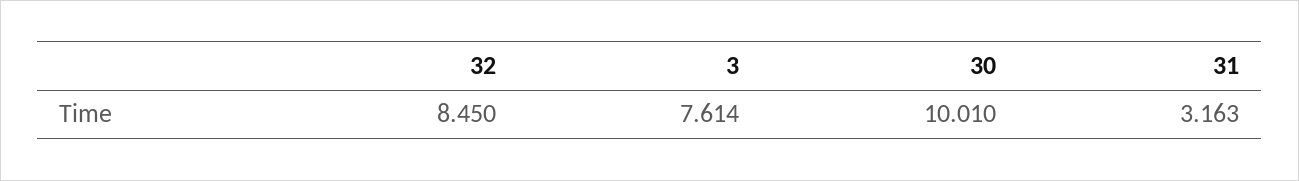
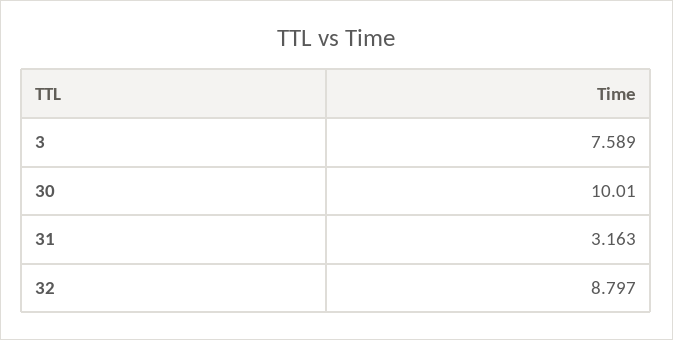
  {
-   "32": 8.45,
+   "32": 8.797,
-   "3": 7.614,
+   "3": 7.589,
    "30": 10.01,
    "31": 3.163
  }

